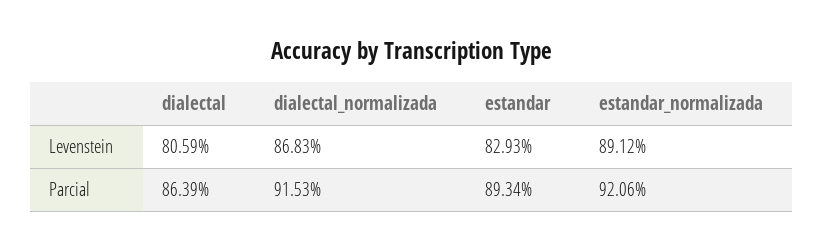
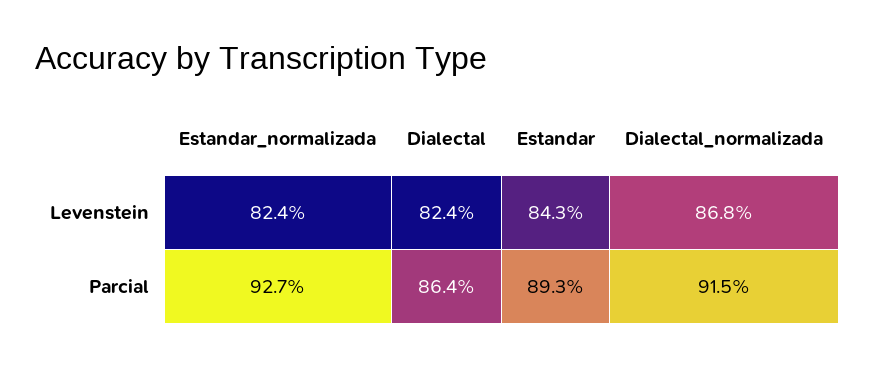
  {
    "dialectal": {
-     "Levenstein": 80.59,
+     "Levenstein": 82.4,
      "Parcial": 86.39
    },
    "dialectal_normalizada": {
      "Levenstein": 86.83,
      "Parcial": 91.53
    },
    "estandar": {
-     "Levenstein": 82.93,
+     "Levenstein": 84.3,
      "Parcial": 89.34
    },
    "estandar_normalizada": {
-     "Levenstein": 89.12,
+     "Levenstein": 82.4,
-     "Parcial": 92.06
+     "Parcial": 92.7
    }
  }

